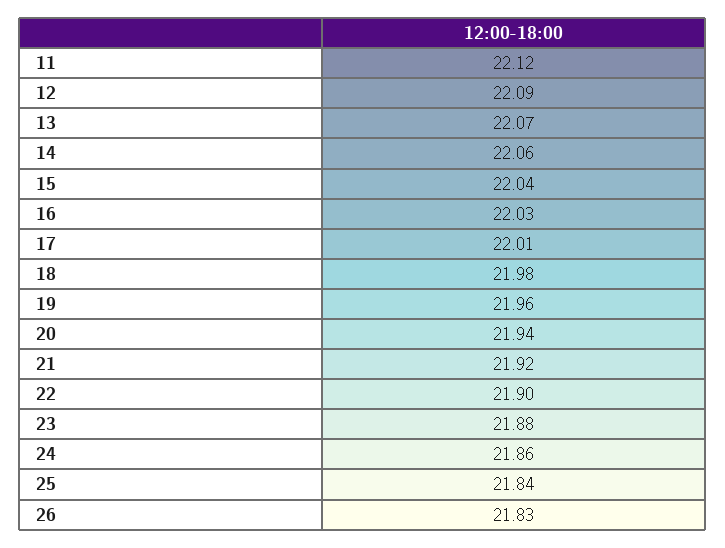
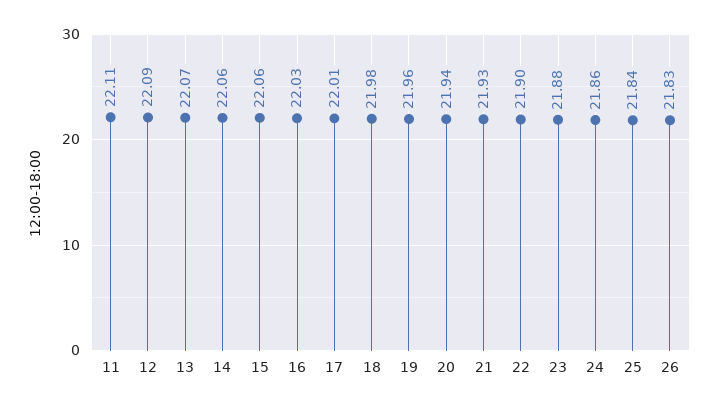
  {
-   "11": 22.12,
+   "11": 22.11,
    "12": 22.09,
    "13": 22.07,
    "14": 22.06,
-   "15": 22.04,
+   "15": 22.06,
    "16": 22.03,
    "17": 22.01,
    "18": 21.98,
    "19": 21.96,
    "20": 21.94,
-   "21": 21.92,
+   "21": 21.93,
    "22": 21.9,
    "23": 21.88,
    "24": 21.86,
    "25": 21.84,
    "26": 21.83
  }

